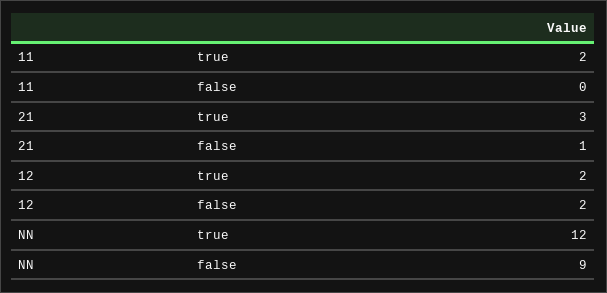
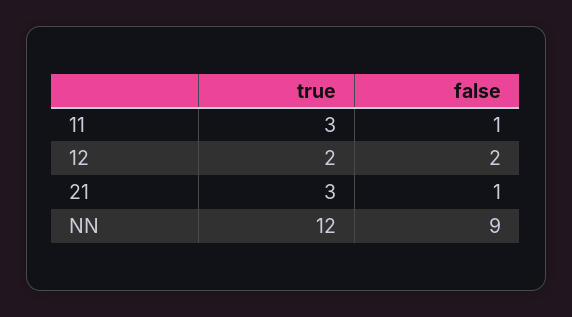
  {
    "11": {
-     "true": 2,
+     "true": 3,
-     "false": 0
+     "false": 1
    },
    "21": {
      "true": 3,
      "false": 1
    },
    "12": {
      "true": 2,
      "false": 2
    },
    "NN": {
      "true": 12,
      "false": 9
    }
  }

